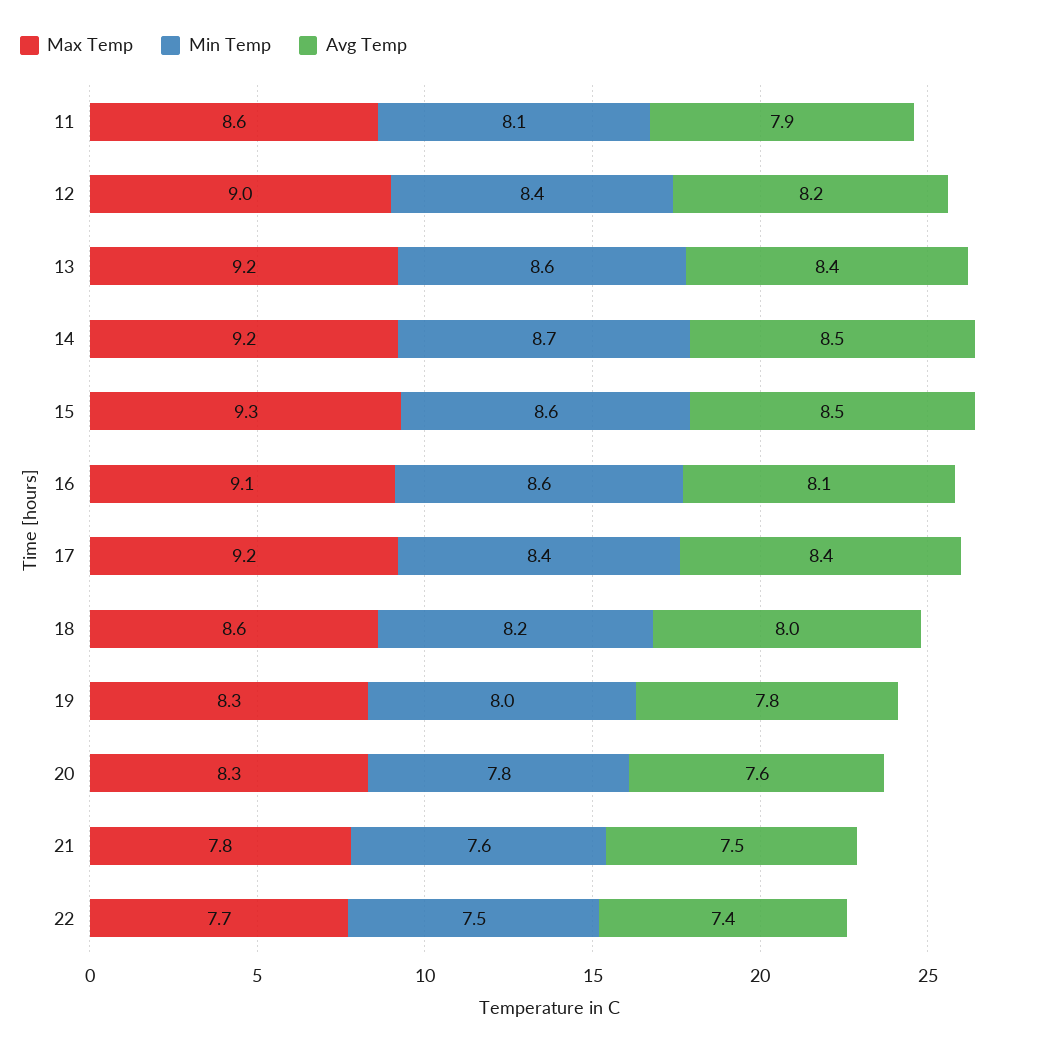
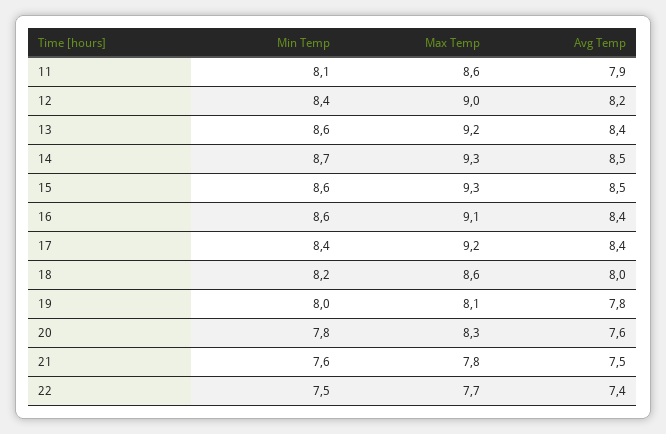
  {
    "Max Temp": {
      "11": 8.6,
      "12": 9,
      "13": 9.2,
-     "14": 9.2,
+     "14": 9.3,
      "15": 9.3,
      "16": 9.1,
      "17": 9.2,
      "18": 8.6,
-     "19": 8.3,
+     "19": 8.1,
      "20": 8.3,
      "21": 7.8,
      "22": 7.7
    },
    "Min Temp": {
      "11": 8.1,
      "12": 8.4,
      "13": 8.6,
      "14": 8.7,
      "15": 8.6,
      "16": 8.6,
      "17": 8.4,
      "18": 8.2,
      "19": 8,
      "20": 7.8,
      "21": 7.6,
      "22": 7.5
    },
    "Avg Temp": {
      "11": 7.9,
      "12": 8.2,
      "13": 8.4,
      "14": 8.5,
      "15": 8.5,
-     "16": 8.1,
+     "16": 8.4,
      "17": 8.4,
      "18": 8,
      "19": 7.8,
      "20": 7.6,
      "21": 7.5,
      "22": 7.4
    }
  }

